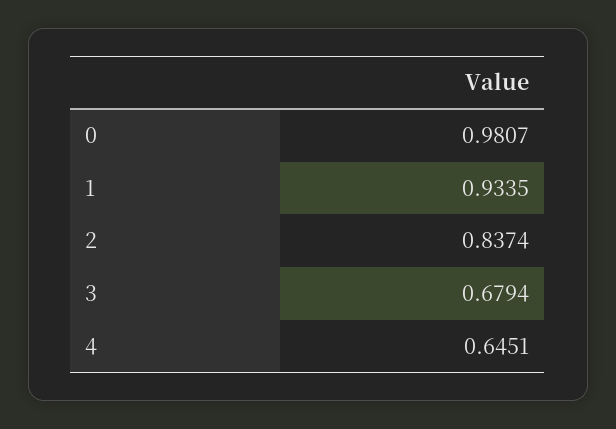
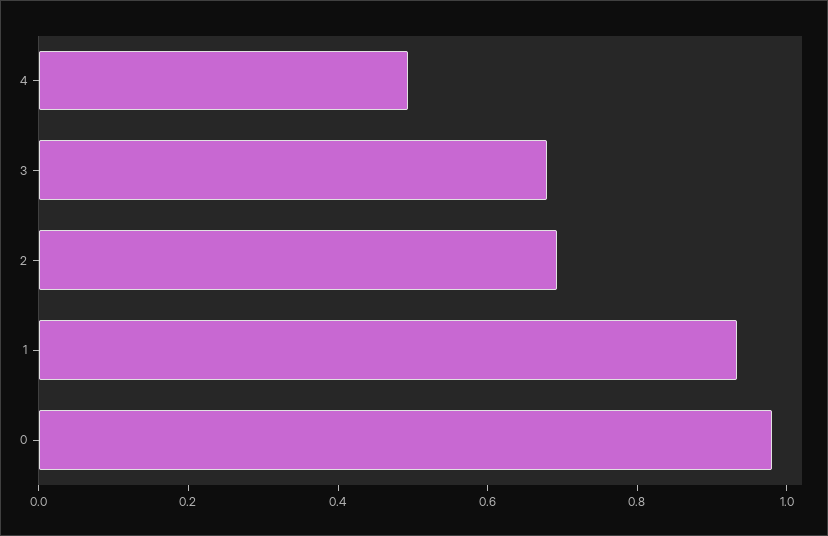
  {
    "0": 0.9807,
    "1": 0.9335,
-   "2": 0.8374,
+   "2": 0.7,
    "3": 0.6794,
-   "4": 0.6451
+   "4": 0.5
  }

